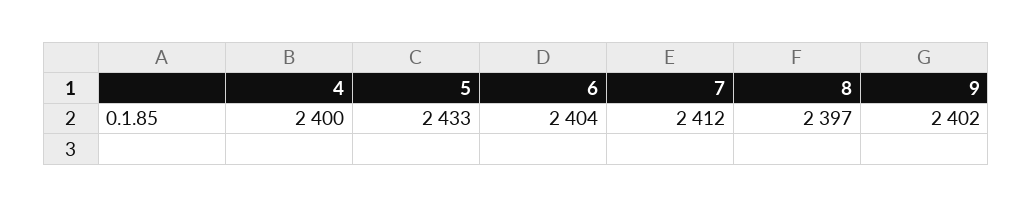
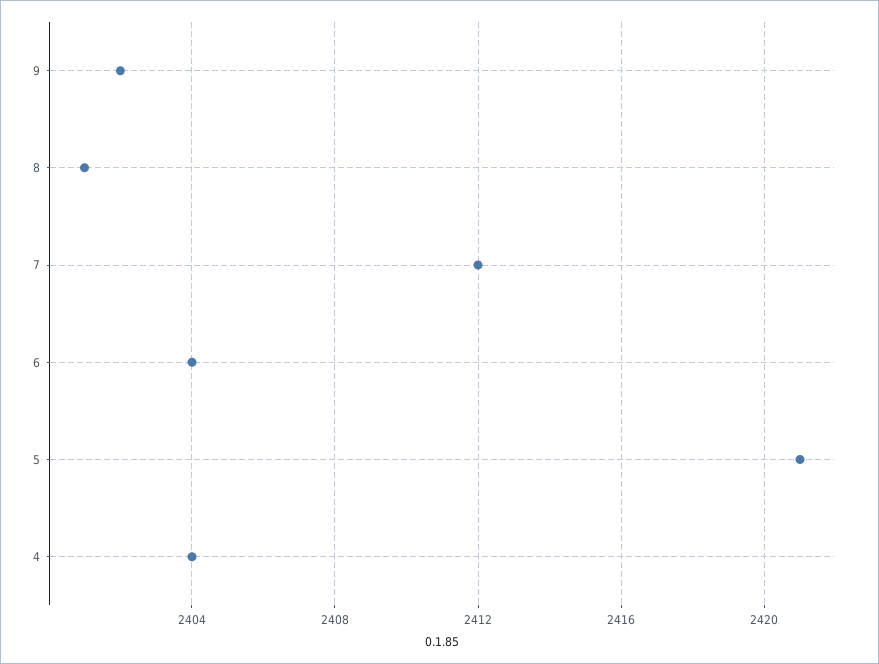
  {
-   "4": 2400,
+   "4": 2404,
-   "5": 2433,
+   "5": 2421,
    "6": 2404,
    "7": 2412,
-   "8": 2397,
+   "8": 2401,
    "9": 2402
  }

